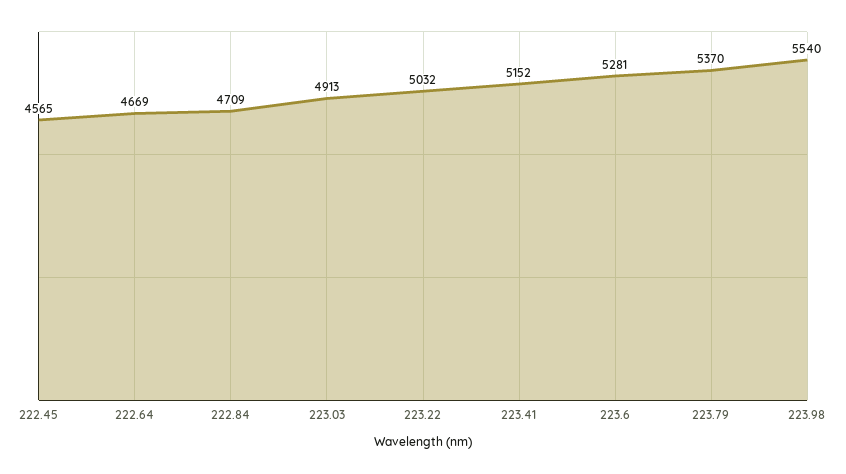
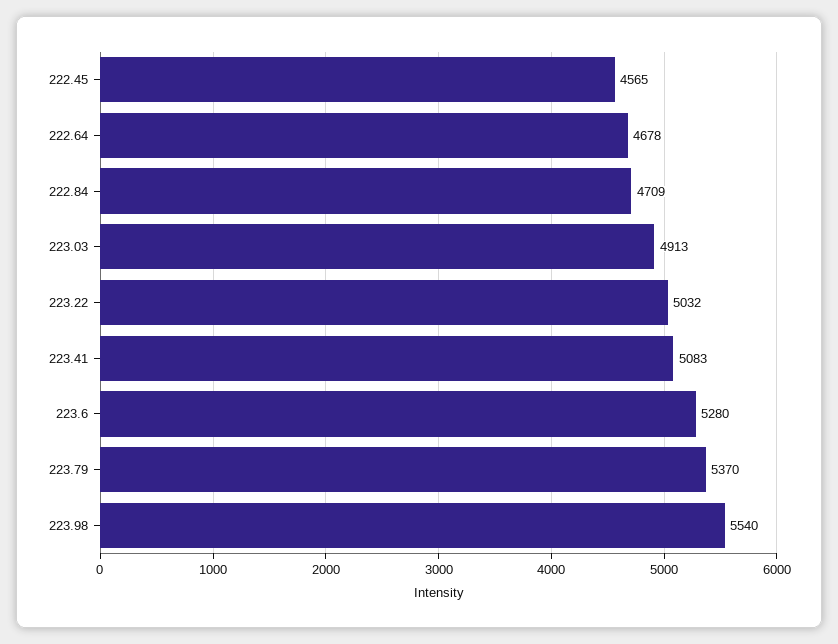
  {
    "222.45": 4565,
-   "222.64": 4669,
+   "222.64": 4678,
    "222.84": 4709,
    "223.03": 4913,
    "223.22": 5032,
-   "223.41": 5152,
+   "223.41": 5083,
-   "223.6": 5281,
+   "223.6": 5280,
    "223.79": 5370,
    "223.98": 5540
  }

